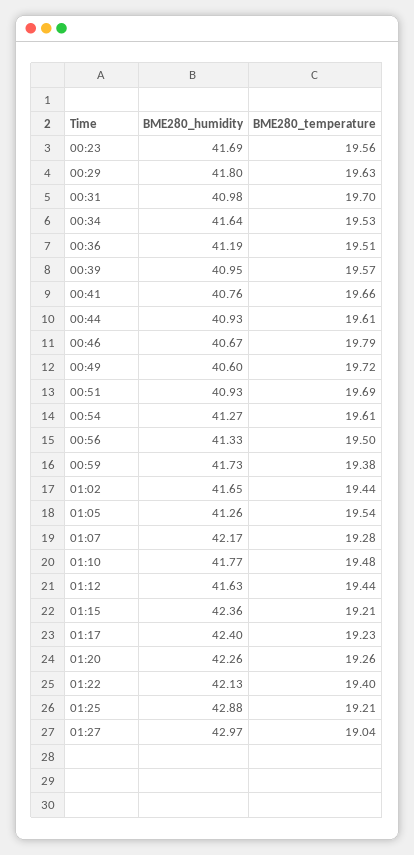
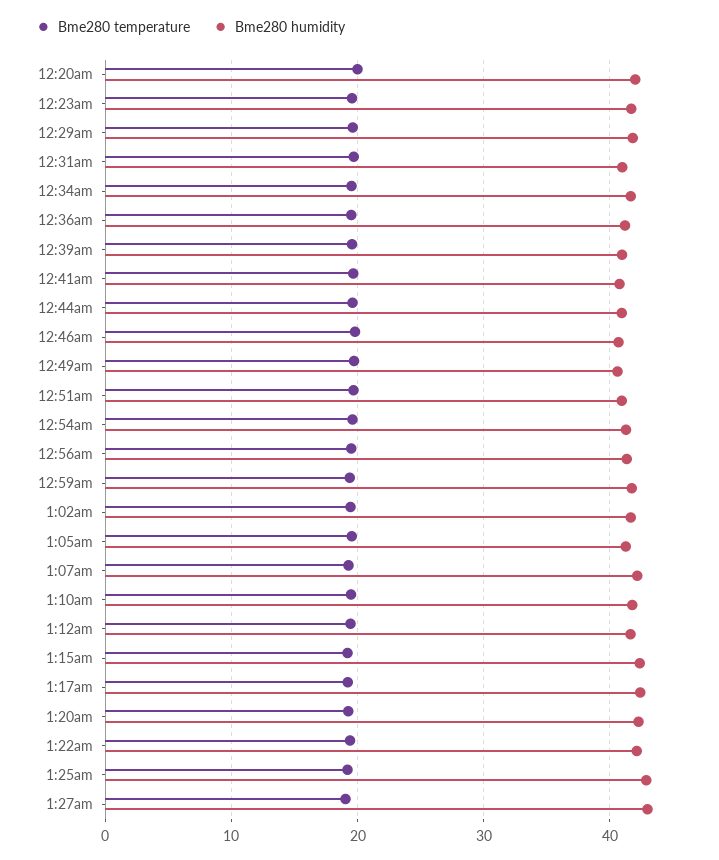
  {
    "BME280_humidity": {
      "00:23": 41.69,
      "00:29": 41.8,
      "00:31": 40.98,
      "00:34": 41.64,
      "00:36": 41.19,
      "00:39": 40.95,
      "00:41": 40.76,
      "00:44": 40.93,
      "00:46": 40.67,
      "00:49": 40.6,
      "00:51": 40.93,
      "00:54": 41.27,
      "00:56": 41.33,
      "00:59": 41.73,
      "01:02": 41.65,
      "01:05": 41.26,
      "01:07": 42.17,
      "01:10": 41.77,
      "01:12": 41.63,
      "01:15": 42.36,
      "01:17": 42.4,
      "01:20": 42.26,
      "01:22": 42.13,
      "01:25": 42.88,
-     "01:27": 42.97
+     "01:27": 42.97,
+     "12:20am": 42
    },
    "BME280_temperature": {
      "00:23": 19.56,
      "00:29": 19.63,
      "00:31": 19.7,
      "00:34": 19.53,
      "00:36": 19.51,
      "00:39": 19.57,
      "00:41": 19.66,
      "00:44": 19.61,
      "00:46": 19.79,
      "00:49": 19.72,
      "00:51": 19.69,
      "00:54": 19.61,
      "00:56": 19.5,
      "00:59": 19.38,
      "01:02": 19.44,
      "01:05": 19.54,
      "01:07": 19.28,
      "01:10": 19.48,
      "01:12": 19.44,
      "01:15": 19.21,
      "01:17": 19.23,
      "01:20": 19.26,
      "01:22": 19.4,
      "01:25": 19.21,
-     "01:27": 19.04
+     "01:27": 19.04,
+     "12:20am": 20
    }
  }

